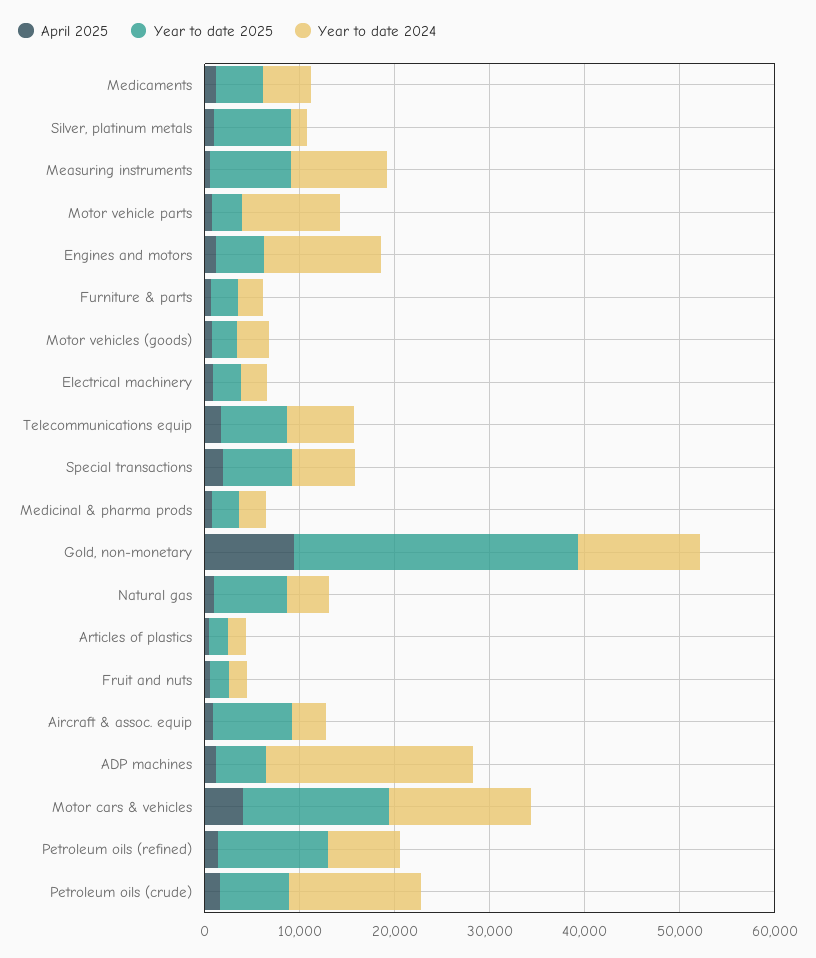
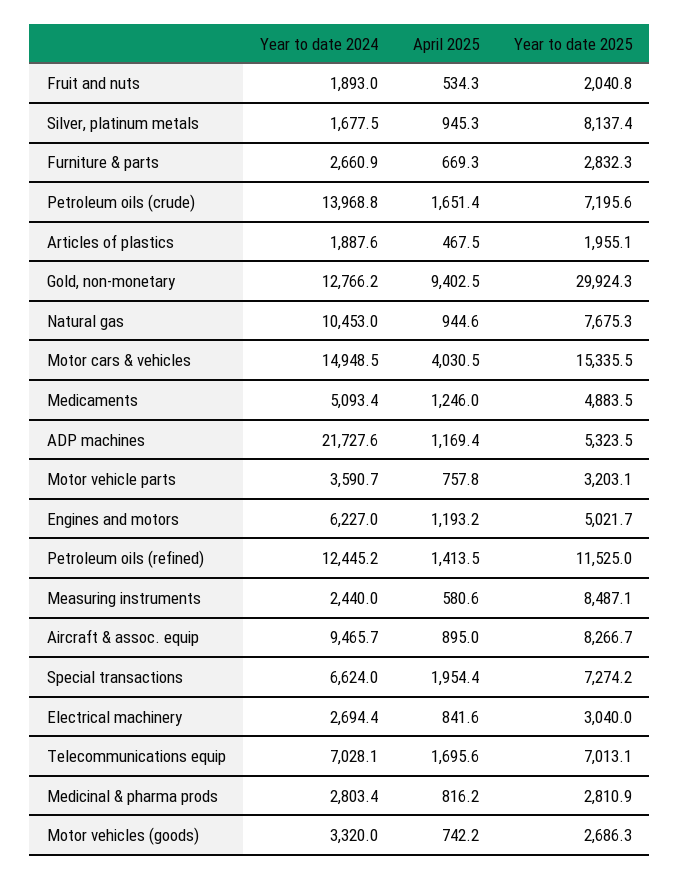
  {
    "April 2025": {
      "Medicaments": 1246,
      "Silver, platinum metals": 945.3,
      "Measuring instruments": 580.6,
      "Motor vehicle parts": 757.8,
      "Engines and motors": 1193.2,
      "Furniture & parts": 669.3,
      "Motor vehicles (goods)": 742.2,
      "Electrical machinery": 841.6,
      "Telecommunications equip": 1695.6,
      "Special transactions": 1954.4,
      "Medicinal & pharma prods": 816.2,
      "Gold, non-monetary": 9402.5,
      "Natural gas": 944.6,
      "Articles of plastics": 467.5,
      "Fruit and nuts": 534.3,
      "Aircraft & assoc. equip": 895,
      "ADP machines": 1169.4,
      "Motor cars & vehicles": 4030.5,
      "Petroleum oils (refined)": 1413.5,
      "Petroleum oils (crude)": 1651.4
    },
    "Year to date 2025": {
      "Medicaments": 4883.5,
      "Silver, platinum metals": 8137.4,
      "Measuring instruments": 8487.1,
      "Motor vehicle parts": 3203.1,
      "Engines and motors": 5021.7,
      "Furniture & parts": 2832.3,
      "Motor vehicles (goods)": 2686.3,
      "Electrical machinery": 3040,
      "Telecommunications equip": 7013.1,
      "Special transactions": 7274.2,
      "Medicinal & pharma prods": 2810.9,
      "Gold, non-monetary": 29924.3,
      "Natural gas": 7675.3,
      "Articles of plastics": 1955.1,
      "Fruit and nuts": 2040.8,
      "Aircraft & assoc. equip": 8266.7,
      "ADP machines": 5323.5,
      "Motor cars & vehicles": 15335.5,
      "Petroleum oils (refined)": 11525,
      "Petroleum oils (crude)": 7195.6
    },
    "Year to date 2024": {
      "Medicaments": 5093.4,
      "Silver, platinum metals": 1677.5,
-     "Measuring instruments": 10000,
+     "Measuring instruments": 2440,
-     "Motor vehicle parts": 10000,
+     "Motor vehicle parts": 3590.7,
-     "Engines and motors": 12000,
+     "Engines and motors": 6227,
      "Furniture & parts": 2660.9,
      "Motor vehicles (goods)": 3320,
      "Electrical machinery": 2694.4,
      "Telecommunications equip": 7028.1,
      "Special transactions": 6624,
      "Medicinal & pharma prods": 2803.4,
      "Gold, non-monetary": 12766.2,
-     "Natural gas": 4000,
+     "Natural gas": 10453,
      "Articles of plastics": 1887.6,
      "Fruit and nuts": 1893,
-     "Aircraft & assoc. equip": 4000,
+     "Aircraft & assoc. equip": 9465.7,
      "ADP machines": 21727.6,
      "Motor cars & vehicles": 14948.5,
-     "Petroleum oils (refined)": 8000,
+     "Petroleum oils (refined)": 12445.2,
      "Petroleum oils (crude)": 13968.8
    }
  }

